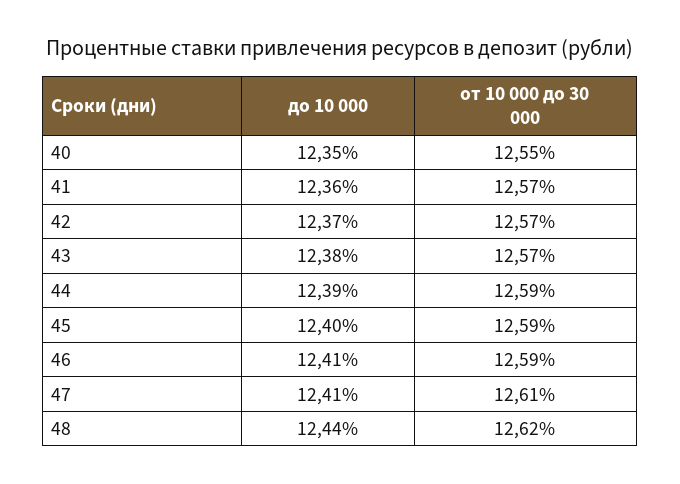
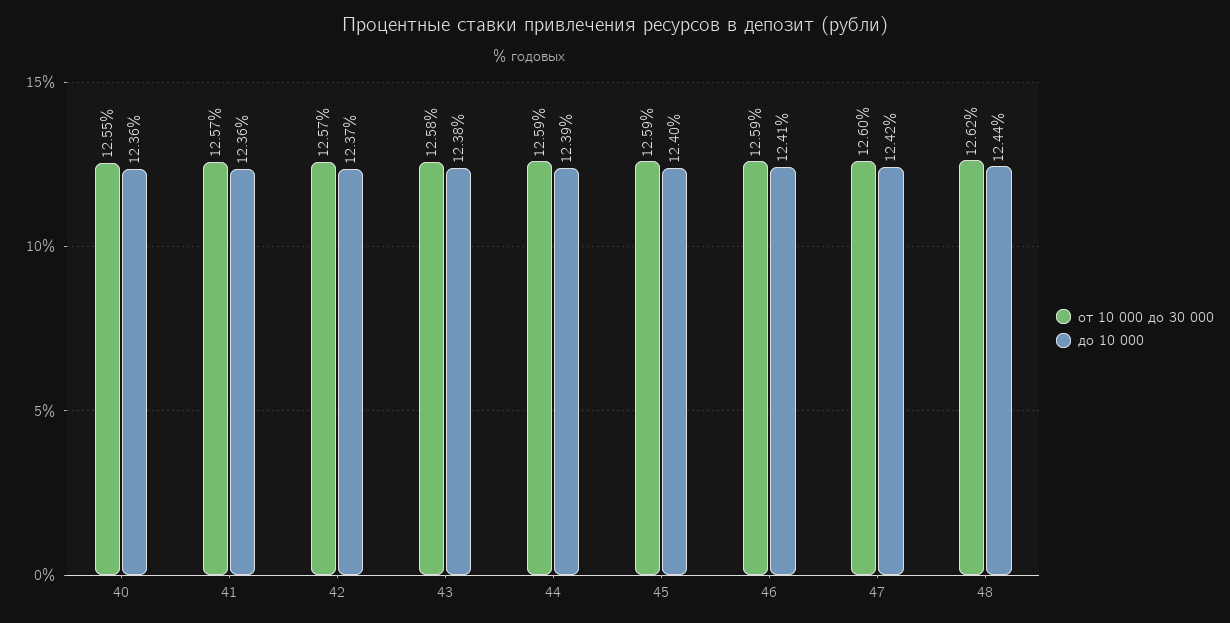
  {
    "до 10 000": {
-     "40": 12.35,
+     "40": 12.36,
      "41": 12.36,
      "42": 12.37,
      "43": 12.38,
      "44": 12.39,
      "45": 12.4,
      "46": 12.41,
-     "47": 12.41,
+     "47": 12.42,
      "48": 12.44
    },
    "от 10 000 до 30 000": {
      "40": 12.55,
      "41": 12.57,
      "42": 12.57,
-     "43": 12.57,
+     "43": 12.58,
      "44": 12.59,
      "45": 12.59,
      "46": 12.59,
-     "47": 12.61,
+     "47": 12.6,
      "48": 12.62
    }
  }

